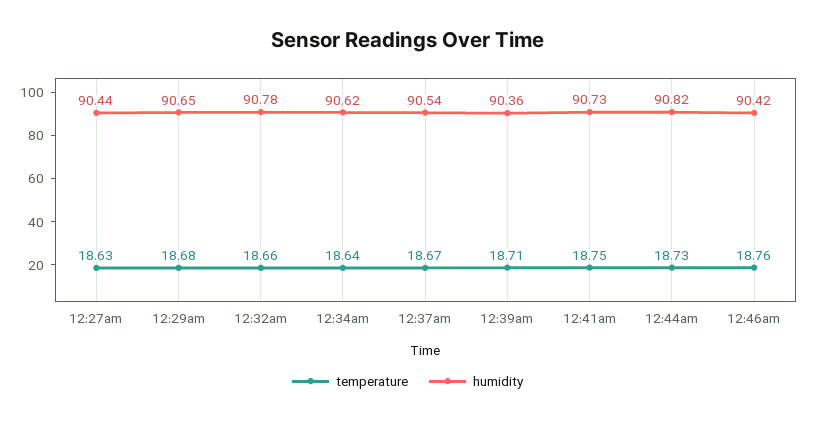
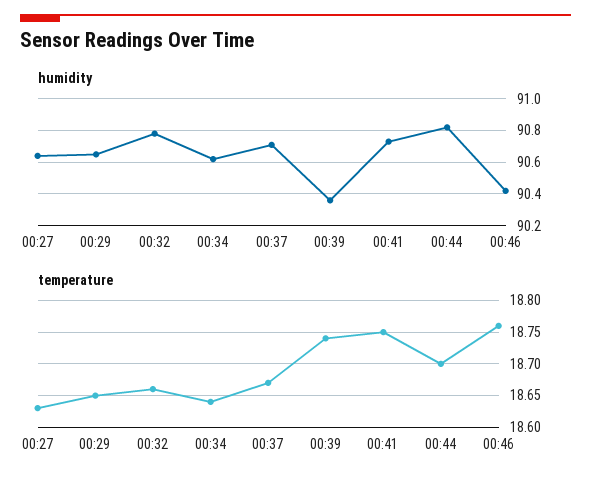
  {
    "temperature": {
      "12:27am": 18.63,
-     "12:29am": 18.68,
+     "12:29am": 18.65,
      "12:32am": 18.66,
      "12:34am": 18.64,
      "12:37am": 18.67,
-     "12:39am": 18.71,
+     "12:39am": 18.74,
      "12:41am": 18.75,
-     "12:44am": 18.73,
+     "12:44am": 18.7,
      "12:46am": 18.76
    },
    "humidity": {
-     "12:27am": 90.44,
+     "12:27am": 90.65,
      "12:29am": 90.65,
      "12:32am": 90.78,
      "12:34am": 90.62,
-     "12:37am": 90.54,
+     "12:37am": 90.7,
      "12:39am": 90.36,
      "12:41am": 90.73,
      "12:44am": 90.82,
      "12:46am": 90.42
    }
  }

